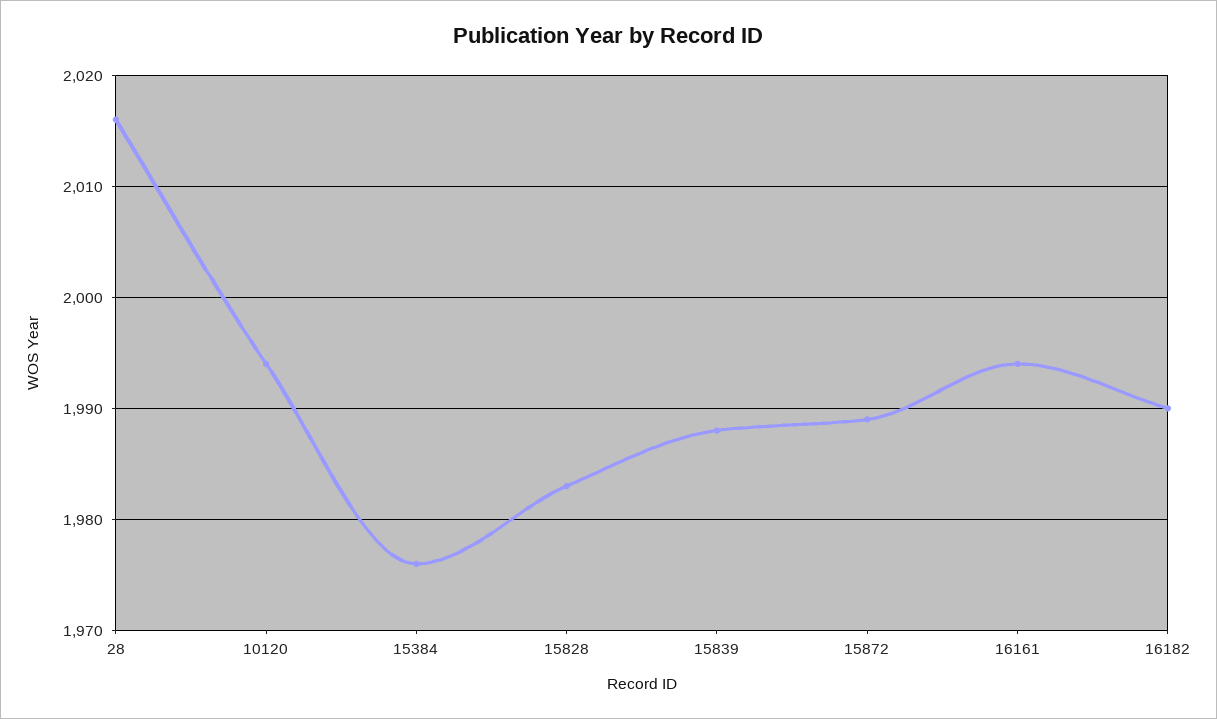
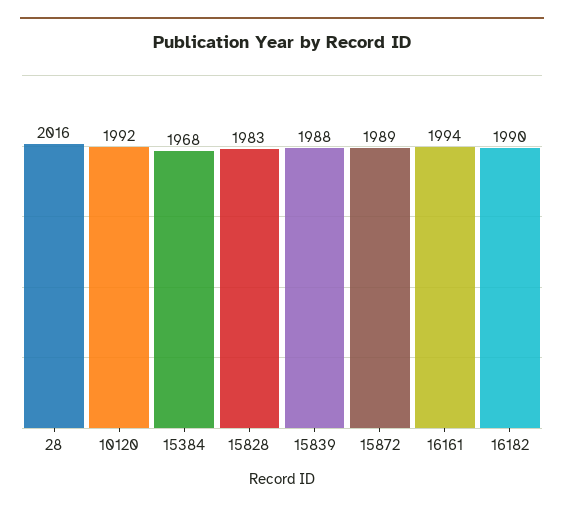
  {
    "28": 2016,
-   "10120": 1994,
+   "10120": 1992,
-   "15384": 1976,
+   "15384": 1968,
    "15828": 1983,
    "15839": 1988,
    "15872": 1989,
    "16161": 1994,
    "16182": 1990
  }

